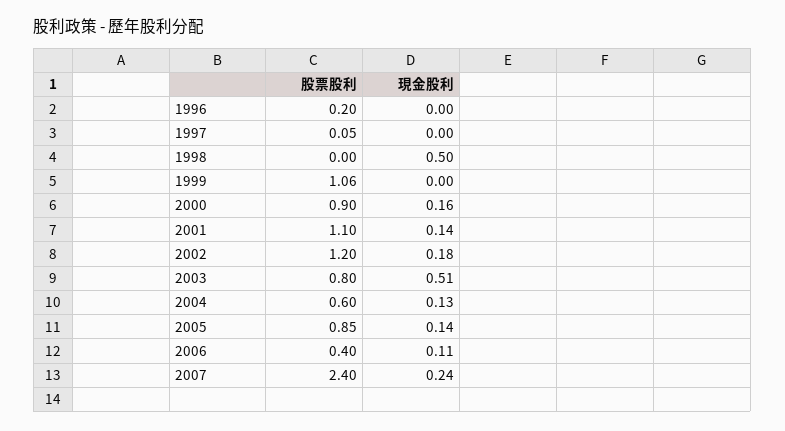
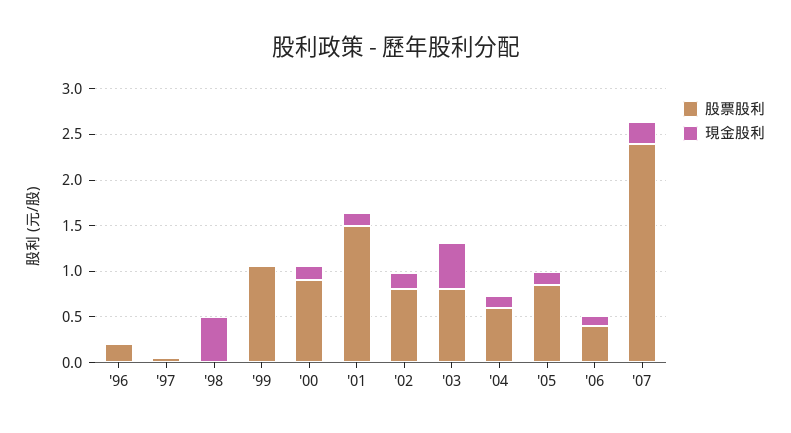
  {
    "股票股利": {
      "1996": 0.2,
      "1997": 0.05,
      "1998": 0,
      "1999": 1.06,
      "2000": 0.9,
-     "2001": 1.1,
+     "2001": 1.5,
-     "2002": 1.2,
+     "2002": 0.8,
      "2003": 0.8,
      "2004": 0.6,
      "2005": 0.85,
      "2006": 0.4,
      "2007": 2.4
    },
    "現金股利": {
      "1996": 0,
      "1997": 0,
      "1998": 0.5,
      "1999": 0,
      "2000": 0.16,
      "2001": 0.14,
      "2002": 0.18,
      "2003": 0.51,
      "2004": 0.13,
      "2005": 0.14,
      "2006": 0.11,
      "2007": 0.24
    }
  }

